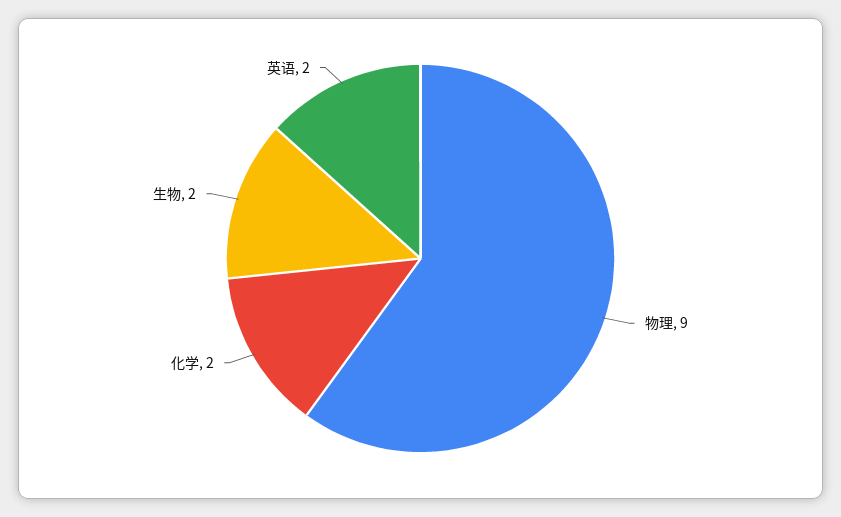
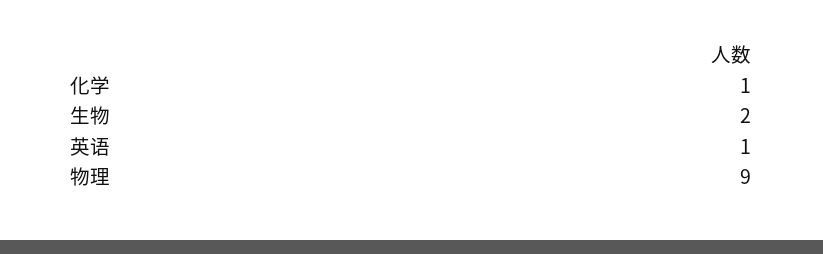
  {
    "物理": 9,
-   "化学": 2,
+   "化学": 1,
    "生物": 2,
-   "英语": 2
+   "英语": 1
  }

